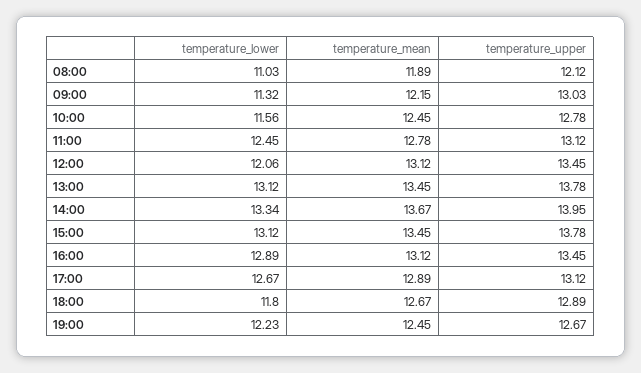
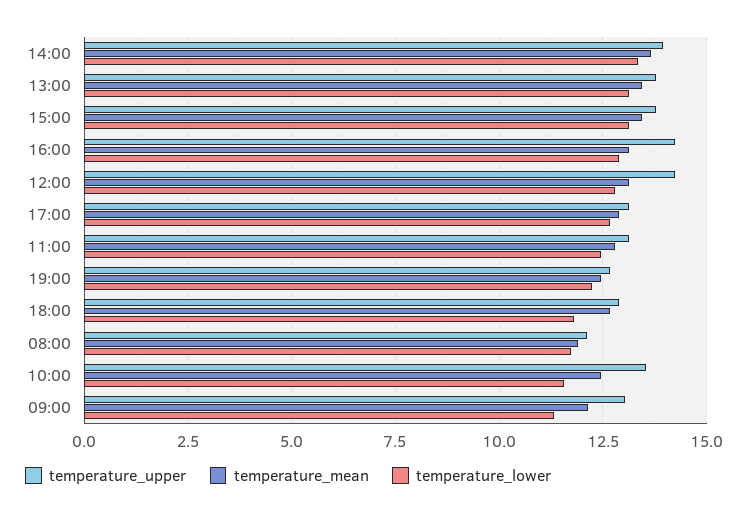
  {
    "temperature_lower": {
-     "08:00": 11.03,
+     "08:00": 11.75,
      "09:00": 11.32,
      "10:00": 11.56,
      "11:00": 12.45,
-     "12:00": 12.06,
+     "12:00": 12.75,
      "13:00": 13.12,
      "14:00": 13.34,
      "15:00": 13.12,
      "16:00": 12.89,
      "17:00": 12.67,
      "18:00": 11.8,
      "19:00": 12.23
    },
    "temperature_mean": {
      "08:00": 11.89,
      "09:00": 12.15,
      "10:00": 12.45,
      "11:00": 12.78,
      "12:00": 13.12,
      "13:00": 13.45,
      "14:00": 13.67,
      "15:00": 13.45,
      "16:00": 13.12,
      "17:00": 12.89,
      "18:00": 12.67,
      "19:00": 12.45
    },
    "temperature_upper": {
      "08:00": 12.12,
      "09:00": 13.03,
-     "10:00": 12.78,
+     "10:00": 13.5,
      "11:00": 13.12,
-     "12:00": 13.45,
+     "12:00": 14.25,
      "13:00": 13.78,
      "14:00": 13.95,
      "15:00": 13.78,
-     "16:00": 13.45,
+     "16:00": 14.25,
      "17:00": 13.12,
      "18:00": 12.89,
      "19:00": 12.67
    }
  }

